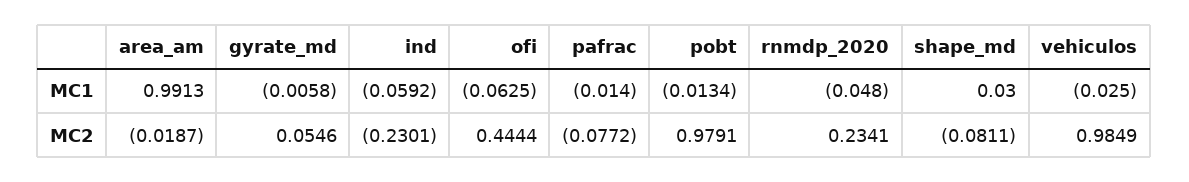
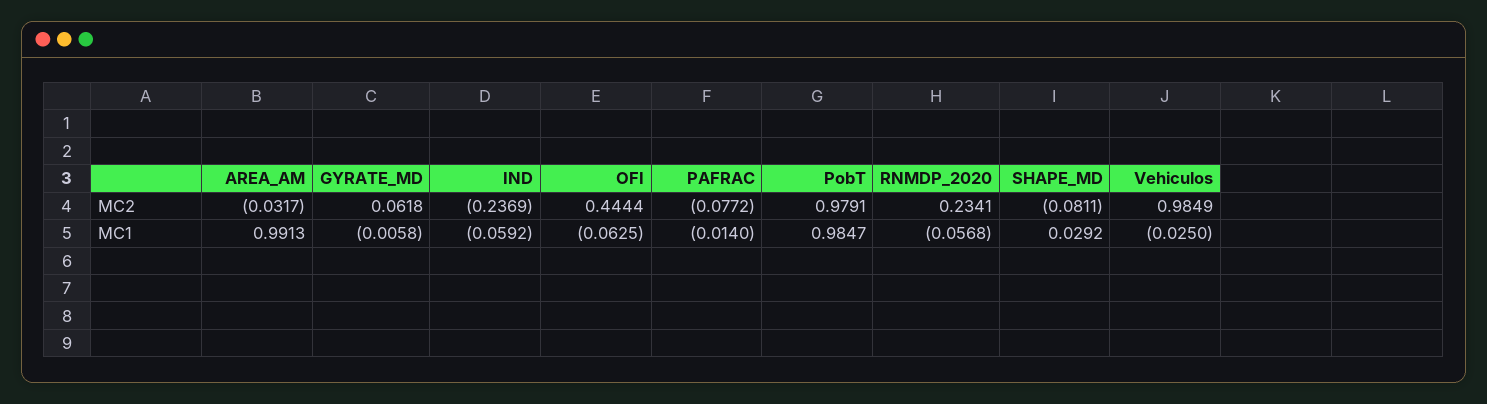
  {
    "area_am": {
      "MC1": 0.9913,
-     "MC2": -0.0187
+     "MC2": -0.0317
    },
    "gyrate_md": {
      "MC1": -0.0058,
-     "MC2": 0.0546
+     "MC2": 0.0618
    },
    "ind": {
      "MC1": -0.0592,
-     "MC2": -0.2301
+     "MC2": -0.2369
    },
    "ofi": {
      "MC1": -0.0625,
      "MC2": 0.4444
    },
    "pafrac": {
      "MC1": -0.014,
      "MC2": -0.0772
    },
    "pobt": {
-     "MC1": -0.0134,
+     "MC1": 0.9847,
      "MC2": 0.9791
    },
    "rnmdp_2020": {
-     "MC1": -0.048,
+     "MC1": -0.0568,
      "MC2": 0.2341
    },
    "shape_md": {
-     "MC1": 0.03,
+     "MC1": 0.0292,
      "MC2": -0.0811
    },
    "vehiculos": {
      "MC1": -0.025,
      "MC2": 0.9849
    }
  }

